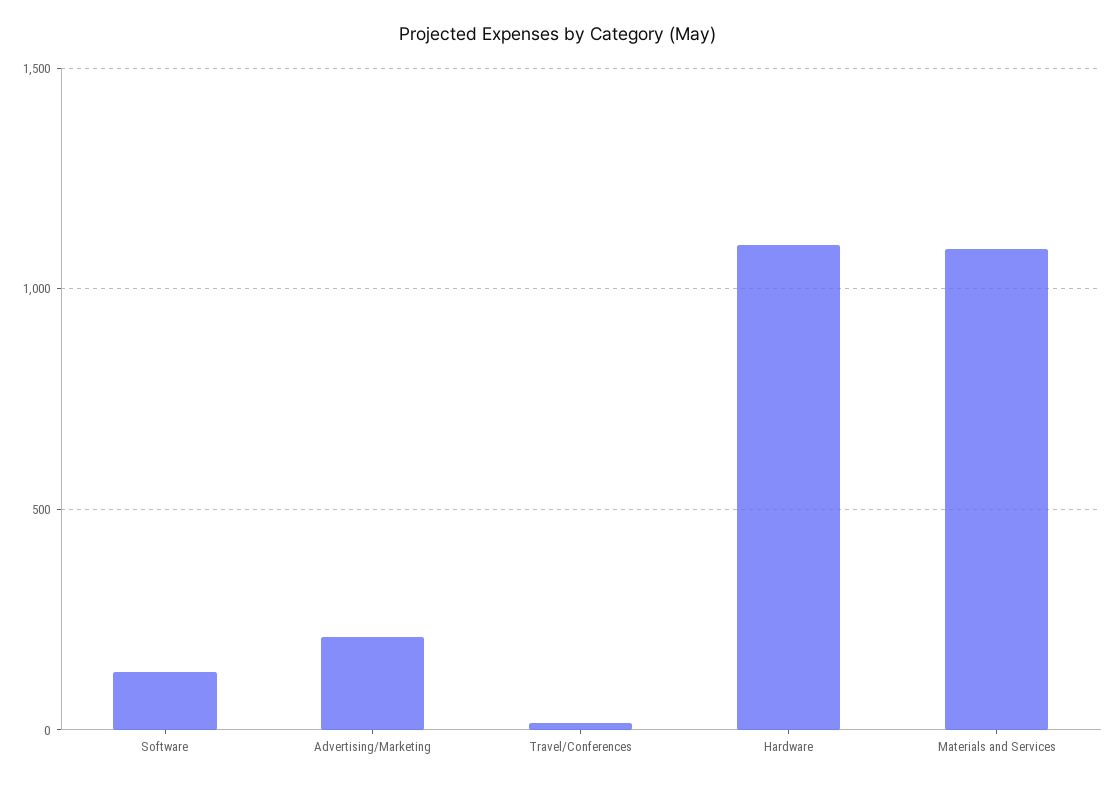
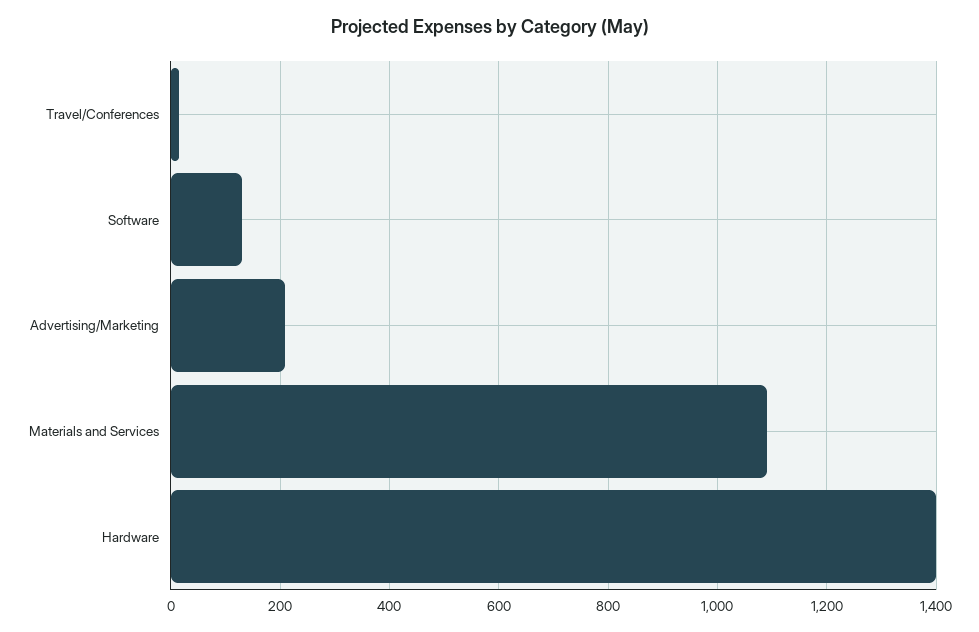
  {
    "Software": 140,
    "Advertising/Marketing": 220,
    "Travel/Conferences": 20,
-   "Hardware": 1100,
+   "Hardware": 1400,
    "Materials and Services": 1100
  }

